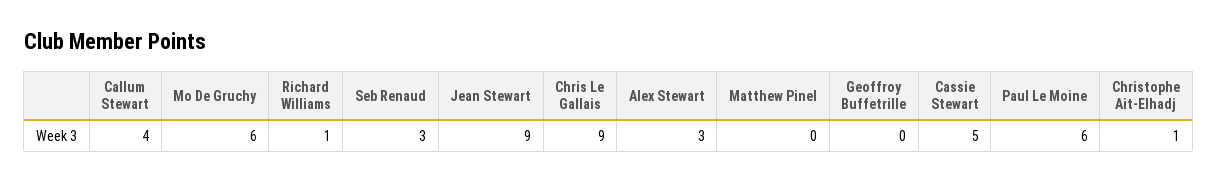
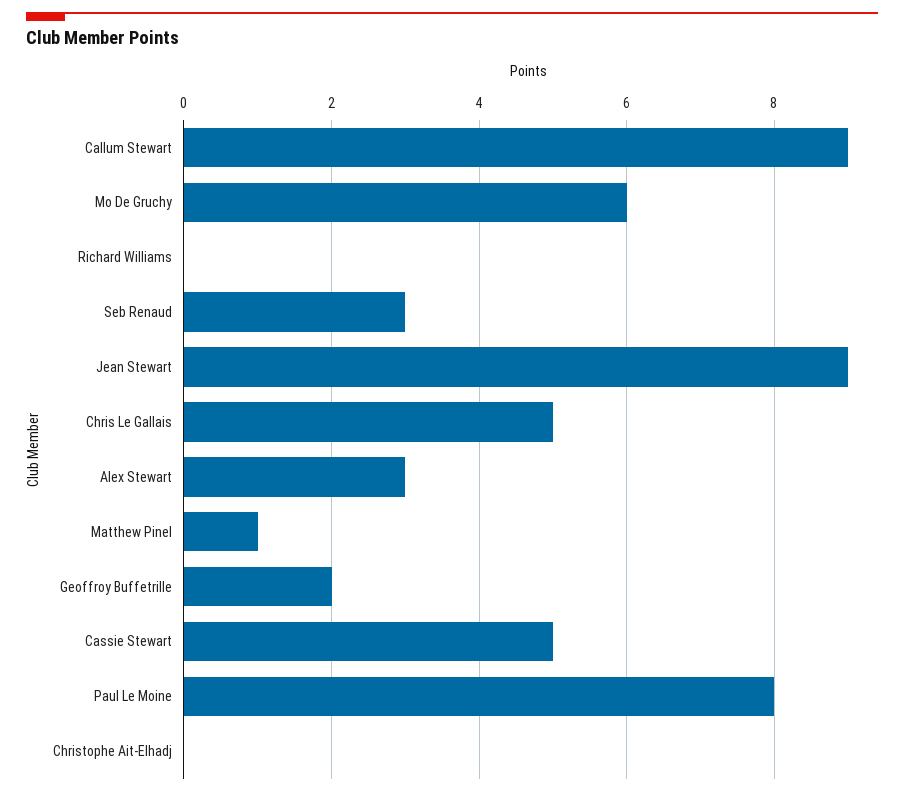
  {
-   "Callum Stewart": 4,
+   "Callum Stewart": 9,
    "Mo De Gruchy": 6,
-   "Richard Williams": 1,
+   "Richard Williams": 0,
    "Seb Renaud": 3,
    "Jean Stewart": 9,
-   "Chris Le Gallais": 9,
+   "Chris Le Gallais": 5,
    "Alex Stewart": 3,
-   "Matthew Pinel": 0,
+   "Matthew Pinel": 1,
-   "Geoffroy Buffetrille": 0,
+   "Geoffroy Buffetrille": 2,
    "Cassie Stewart": 5,
-   "Paul Le Moine": 6,
+   "Paul Le Moine": 8,
-   "Christophe Ait-Elhadj": 1
+   "Christophe Ait-Elhadj": 0
  }

